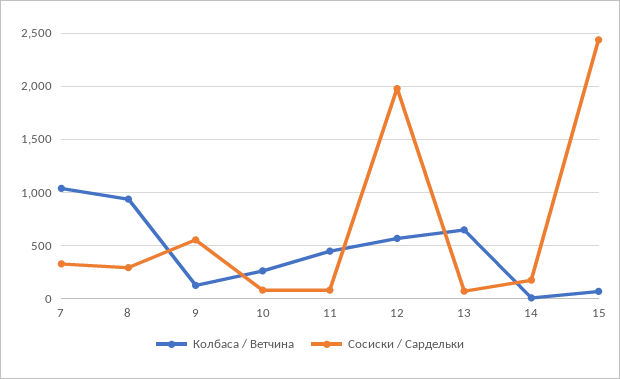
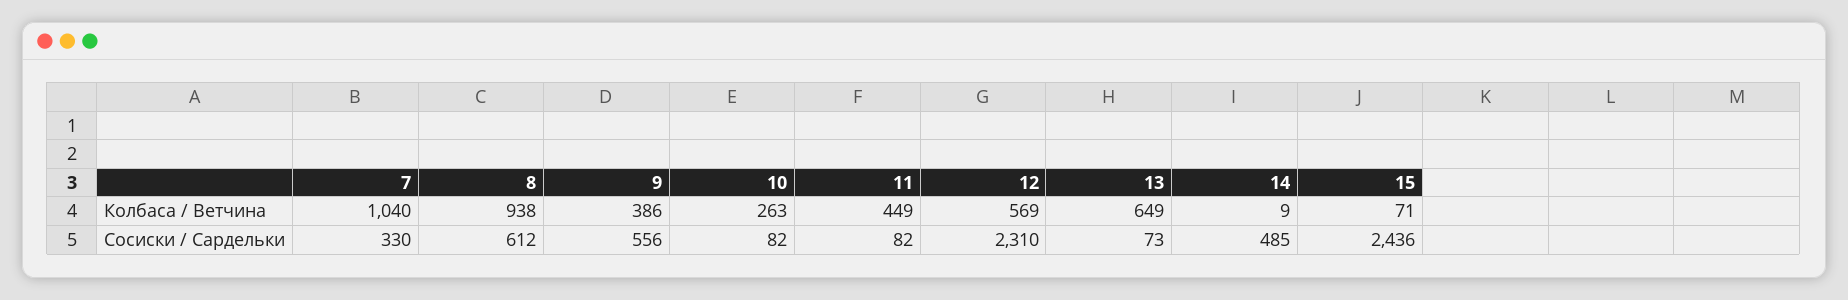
  {
    "Колбаса / Ветчина": {
      "7": 1040,
      "8": 938,
-     "9": 100,
+     "9": 386,
      "10": 263,
      "11": 449,
      "12": 569,
      "13": 649,
      "14": 9,
      "15": 71
    },
    "Сосиски / Сардельки": {
      "7": 330,
-     "8": 300,
+     "8": 612,
      "9": 556,
      "10": 82,
      "11": 82,
-     "12": 2000,
+     "12": 2310,
      "13": 73,
-     "14": 200,
+     "14": 485,
      "15": 2436
    }
  }

